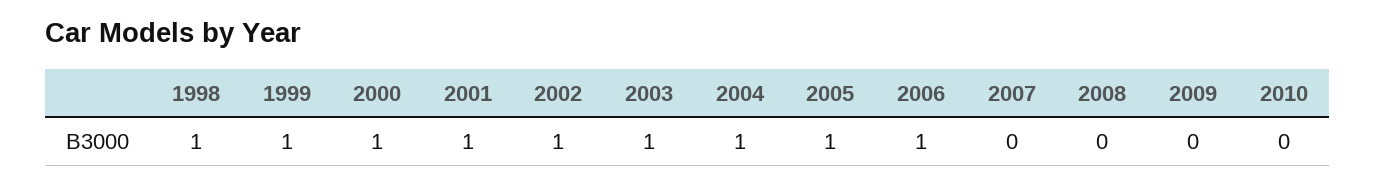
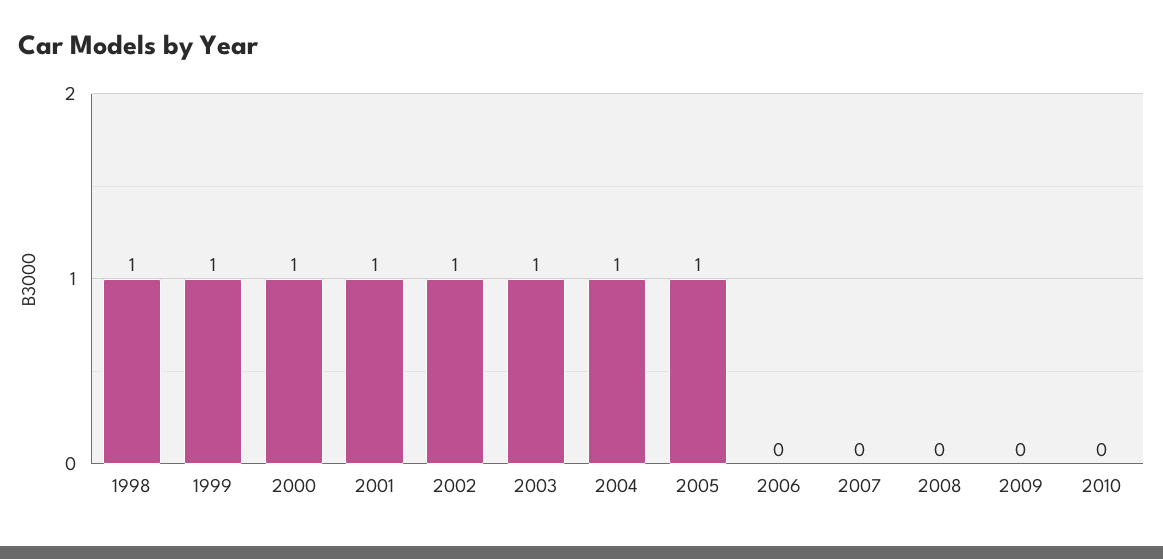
  {
    "1998": 1,
    "1999": 1,
    "2000": 1,
    "2001": 1,
    "2002": 1,
    "2003": 1,
    "2004": 1,
    "2005": 1,
-   "2006": 1,
+   "2006": 0,
    "2007": 0,
    "2008": 0,
    "2009": 0,
    "2010": 0
  }

